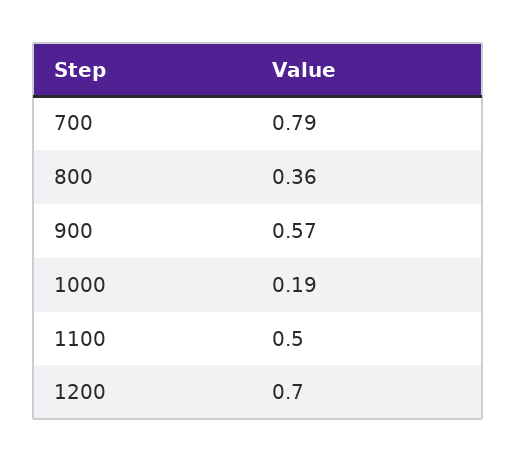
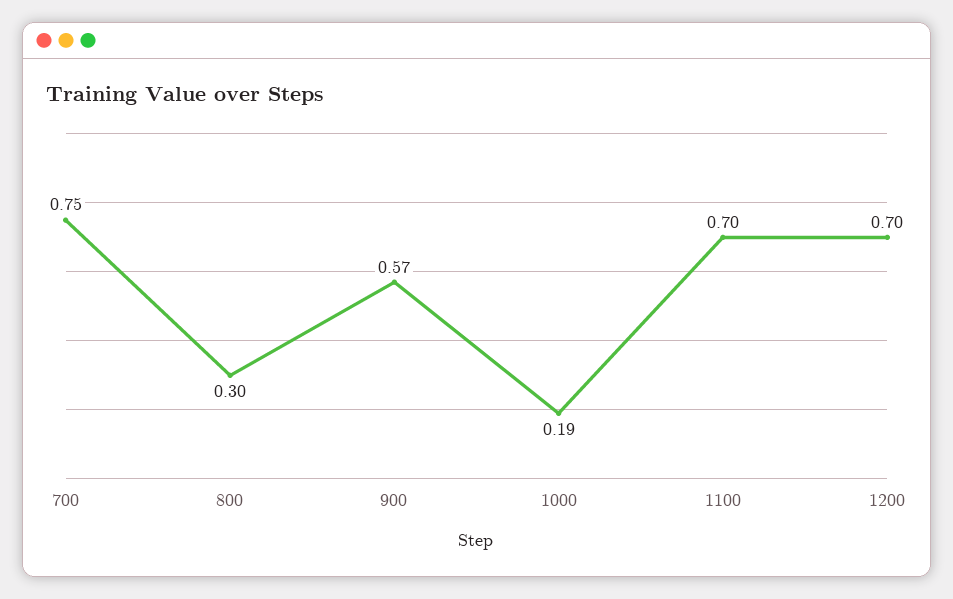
  {
-   "700": 0.79,
+   "700": 0.75,
-   "800": 0.36,
+   "800": 0.3,
    "900": 0.57,
    "1000": 0.19,
-   "1100": 0.5,
+   "1100": 0.7,
    "1200": 0.7
  }

